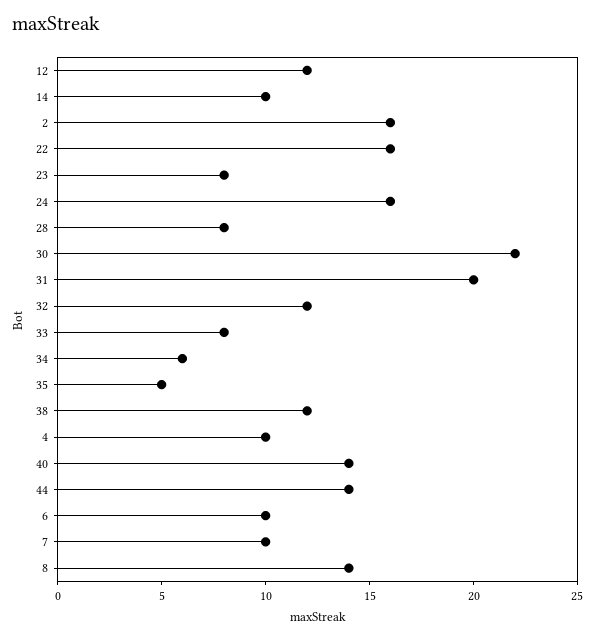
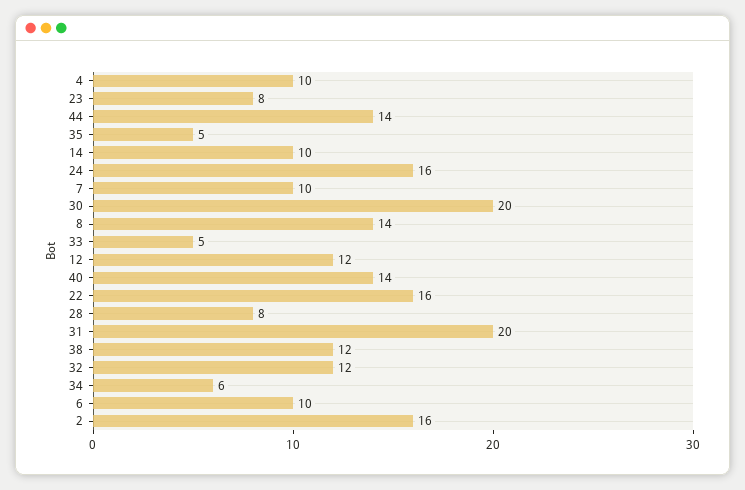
  {
    "12": 12,
    "14": 10,
    "2": 16,
    "22": 16,
    "23": 8,
    "24": 16,
    "28": 8,
-   "30": 22,
+   "30": 20,
    "31": 20,
    "32": 12,
-   "33": 8,
+   "33": 5,
    "34": 6,
    "35": 5,
    "38": 12,
    "4": 10,
    "40": 14,
    "44": 14,
    "6": 10,
    "7": 10,
    "8": 14
  }

